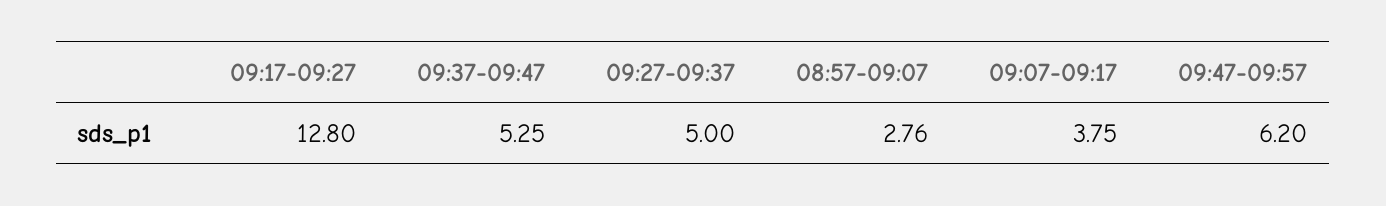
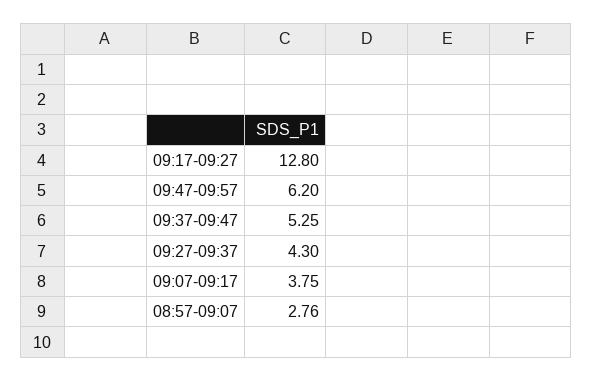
  {
    "09:17-09:27": 12.8,
    "09:37-09:47": 5.25,
-   "09:27-09:37": 5,
+   "09:27-09:37": 4.3,
    "08:57-09:07": 2.76,
    "09:07-09:17": 3.75,
    "09:47-09:57": 6.2
  }

